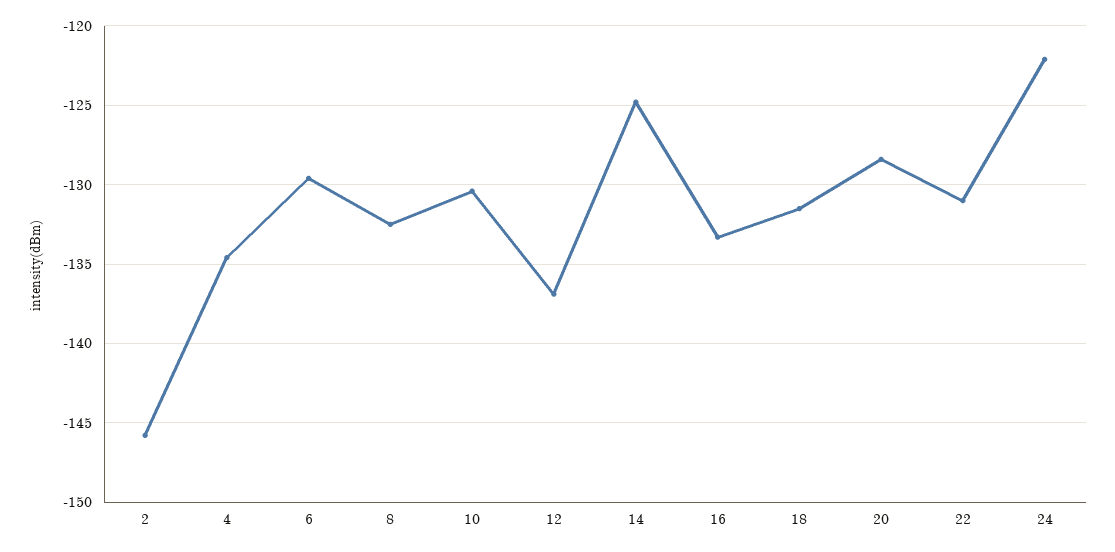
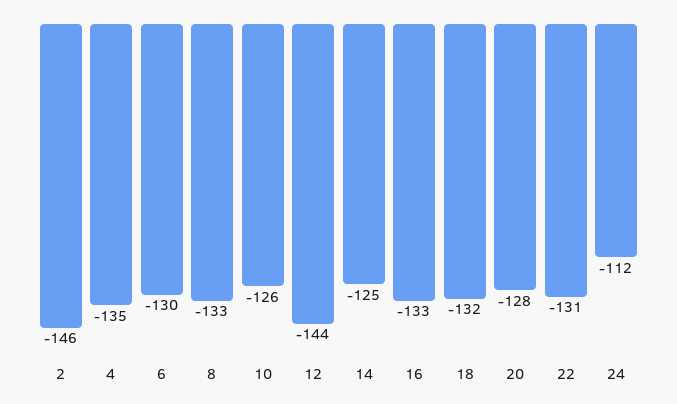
  {
    "2": -146,
    "4": -135,
    "6": -130,
    "8": -133,
-   "10": -130.5,
+   "10": -126,
-   "12": -137,
+   "12": -144,
    "14": -125,
    "16": -133,
    "18": -132,
    "20": -128,
    "22": -131,
-   "24": -122
+   "24": -112
  }

